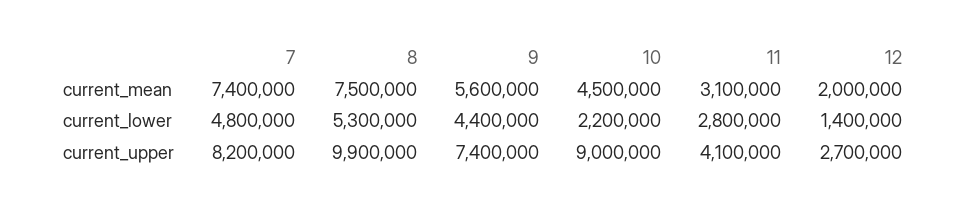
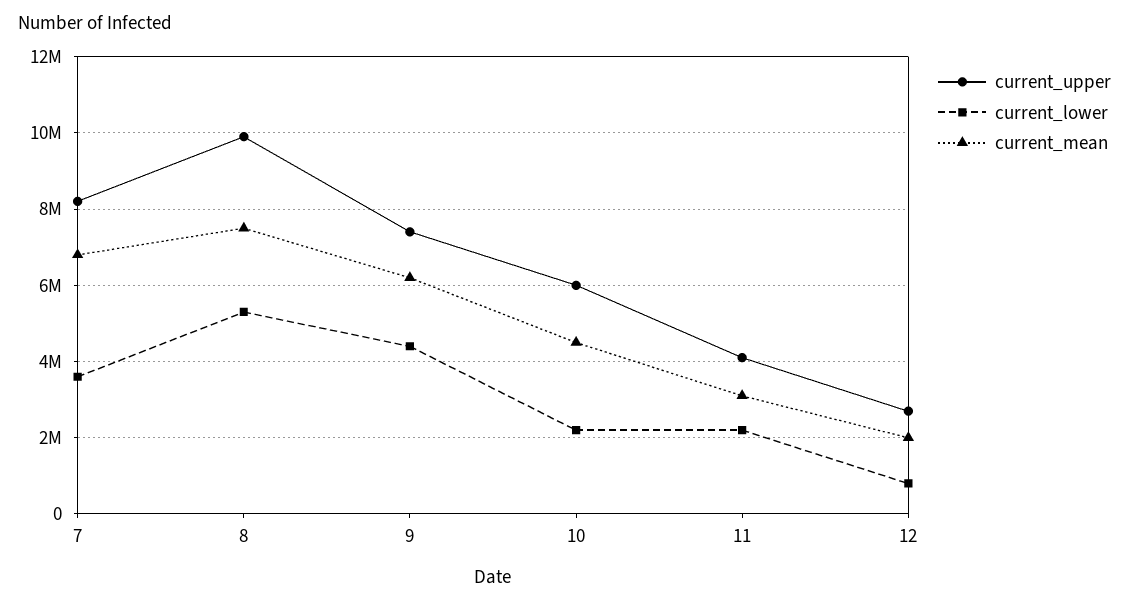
  {
    "current_mean": {
-     "7": 7400000,
+     "7": 6800000,
      "8": 7500000,
-     "9": 5600000,
+     "9": 6200000,
      "10": 4500000,
      "11": 3100000,
      "12": 2000000
    },
    "current_lower": {
-     "7": 4800000,
+     "7": 3600000,
      "8": 5300000,
      "9": 4400000,
      "10": 2200000,
-     "11": 2800000,
+     "11": 2200000,
-     "12": 1400000
+     "12": 800000
    },
    "current_upper": {
      "7": 8200000,
      "8": 9900000,
      "9": 7400000,
-     "10": 9000000,
+     "10": 6000000,
      "11": 4100000,
      "12": 2700000
    }
  }

